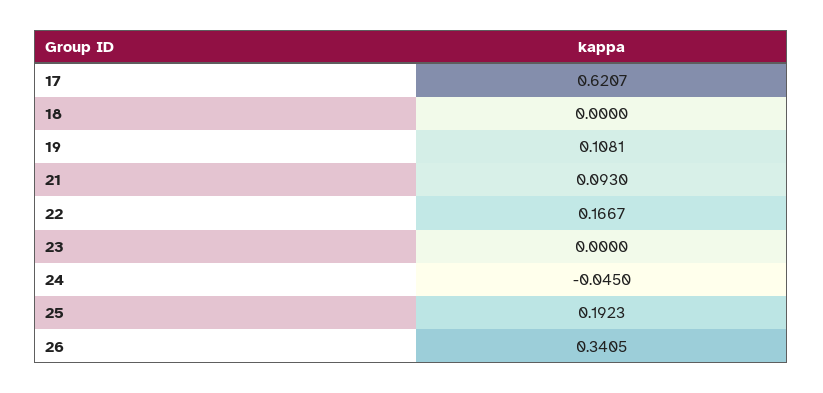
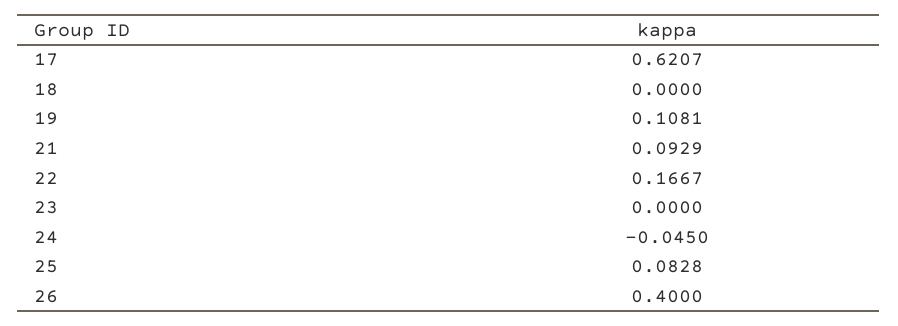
  {
    "17": 0.6207,
    "18": 0,
    "19": 0.1081,
-   "21": 0.093,
+   "21": 0.0929,
    "22": 0.1667,
    "23": 0,
    "24": -0.045,
-   "25": 0.1923,
+   "25": 0.0828,
-   "26": 0.3405
+   "26": 0.4
  }

